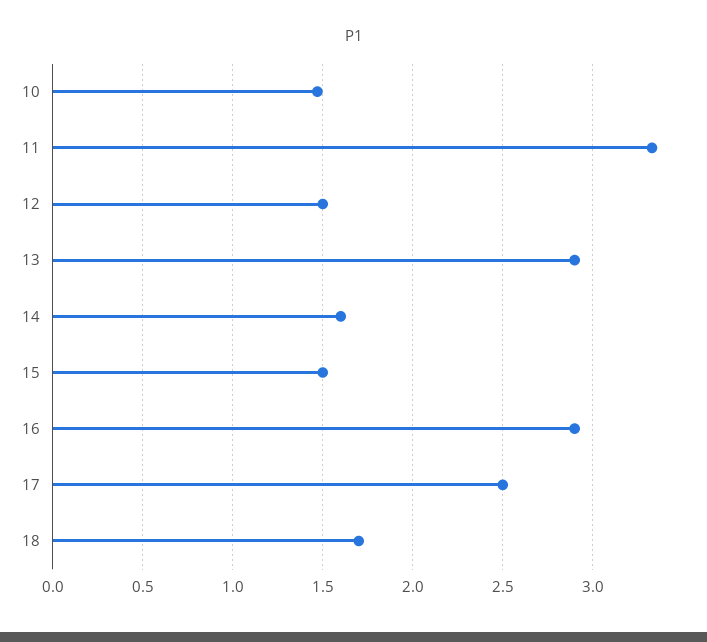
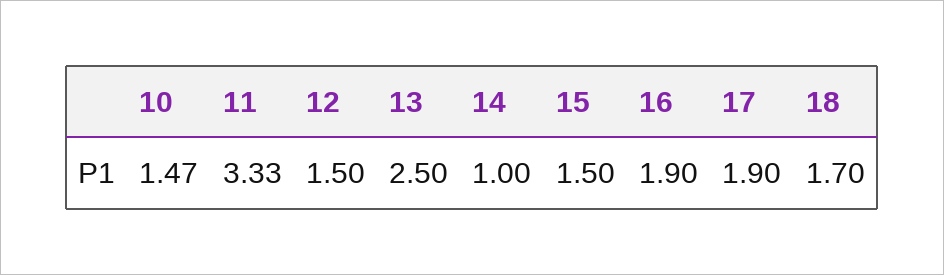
  {
    "10": 1.47,
    "11": 3.33,
    "12": 1.5,
-   "13": 2.9,
+   "13": 2.5,
-   "14": 1.6,
+   "14": 1,
    "15": 1.5,
-   "16": 2.9,
+   "16": 1.9,
-   "17": 2.5,
+   "17": 1.9,
    "18": 1.7
  }

